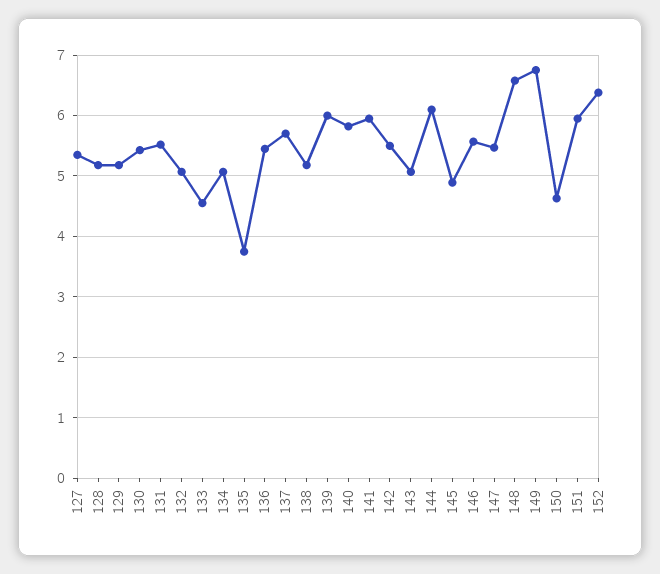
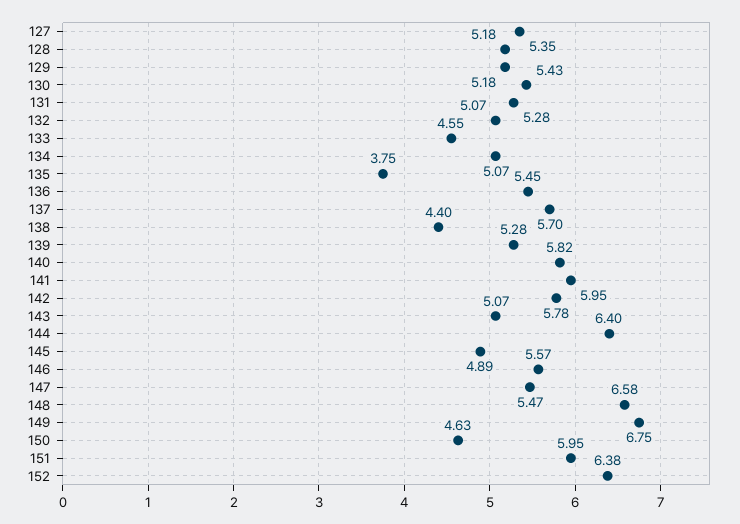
  {
    "127": 5.35,
    "128": 5.18,
    "129": 5.18,
    "130": 5.43,
-   "131": 5.5,
+   "131": 5.28,
    "132": 5.07,
    "133": 4.55,
    "134": 5.07,
    "135": 3.75,
    "136": 5.45,
    "137": 5.7,
-   "138": 5.2,
+   "138": 4.4,
-   "139": 6,
+   "139": 5.28,
    "140": 5.82,
    "141": 5.95,
-   "142": 5.5,
+   "142": 5.78,
    "143": 5.07,
-   "144": 6.1,
+   "144": 6.4,
    "145": 4.89,
    "146": 5.57,
    "147": 5.47,
    "148": 6.58,
    "149": 6.75,
    "150": 4.63,
    "151": 5.95,
    "152": 6.38
  }

